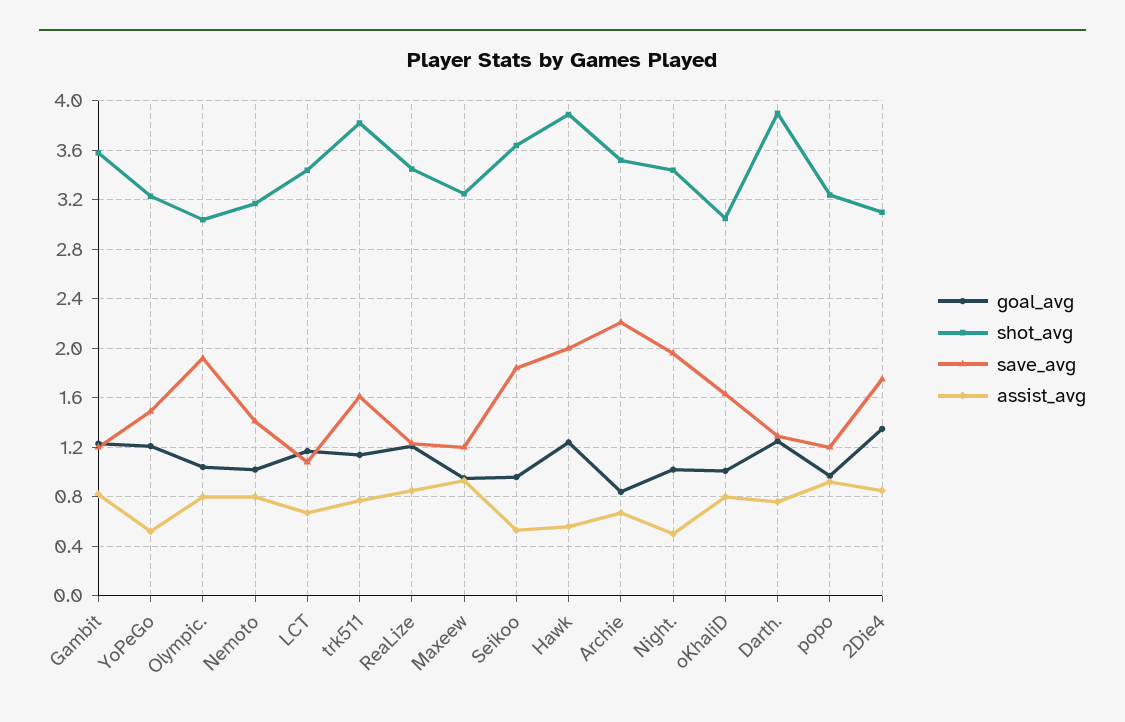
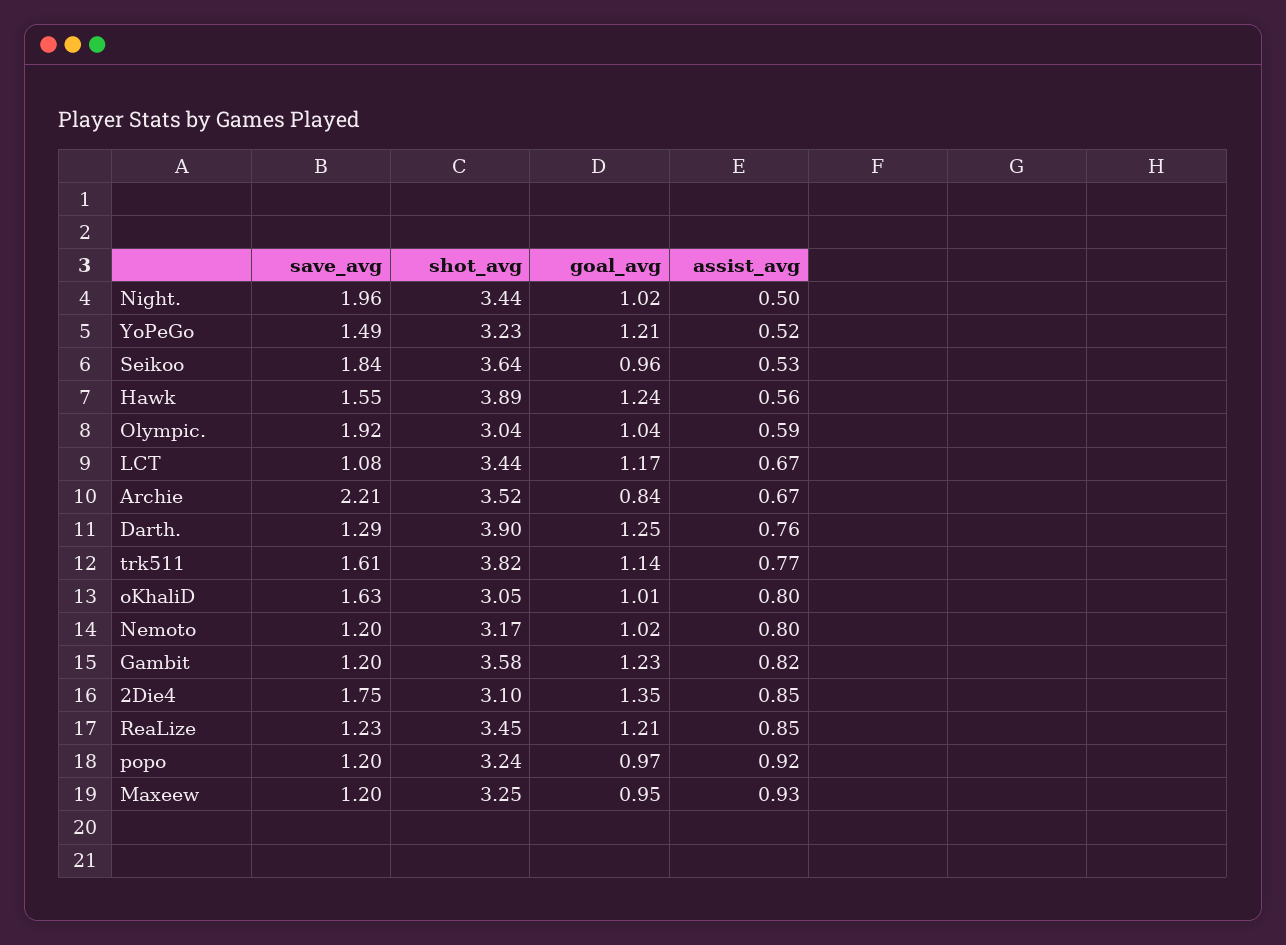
  {
    "goal_avg": {
      "Gambit": 1.23,
      "YoPeGo": 1.21,
      "Olympic.": 1.04,
      "Nemoto": 1.02,
      "LCT": 1.17,
      "trk511": 1.14,
      "ReaLize": 1.21,
      "Maxeew": 0.95,
      "Seikoo": 0.96,
      "Hawk": 1.24,
      "Archie": 0.84,
      "Night.": 1.02,
      "oKhaliD": 1.01,
      "Darth.": 1.25,
      "popo": 0.97,
      "2Die4": 1.35
    },
    "shot_avg": {
      "Gambit": 3.58,
      "YoPeGo": 3.23,
      "Olympic.": 3.04,
      "Nemoto": 3.17,
      "LCT": 3.44,
      "trk511": 3.82,
      "ReaLize": 3.45,
      "Maxeew": 3.25,
      "Seikoo": 3.64,
      "Hawk": 3.89,
      "Archie": 3.52,
      "Night.": 3.44,
      "oKhaliD": 3.05,
      "Darth.": 3.9,
      "popo": 3.24,
      "2Die4": 3.1
    },
    "save_avg": {
      "Gambit": 1.2,
      "YoPeGo": 1.49,
      "Olympic.": 1.92,
-     "Nemoto": 1.4,
+     "Nemoto": 1.2,
      "LCT": 1.08,
      "trk511": 1.61,
      "ReaLize": 1.23,
      "Maxeew": 1.2,
      "Seikoo": 1.84,
-     "Hawk": 2,
+     "Hawk": 1.55,
      "Archie": 2.21,
      "Night.": 1.96,
      "oKhaliD": 1.63,
      "Darth.": 1.29,
      "popo": 1.2,
      "2Die4": 1.75
    },
    "assist_avg": {
      "Gambit": 0.82,
      "YoPeGo": 0.52,
-     "Olympic.": 0.8,
+     "Olympic.": 0.59,
      "Nemoto": 0.8,
      "LCT": 0.67,
      "trk511": 0.77,
      "ReaLize": 0.85,
      "Maxeew": 0.93,
      "Seikoo": 0.53,
      "Hawk": 0.56,
      "Archie": 0.67,
      "Night.": 0.5,
      "oKhaliD": 0.8,
      "Darth.": 0.76,
      "popo": 0.92,
      "2Die4": 0.85
    }
  }

